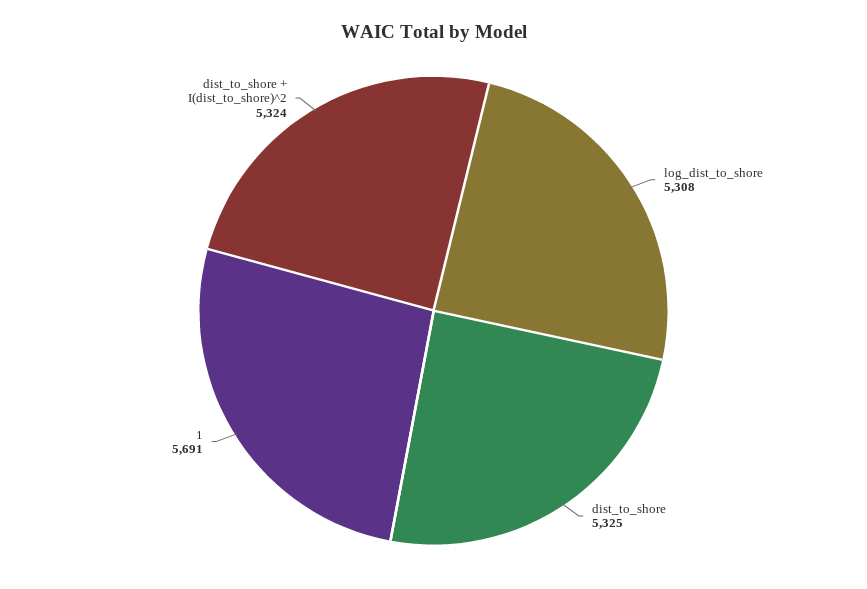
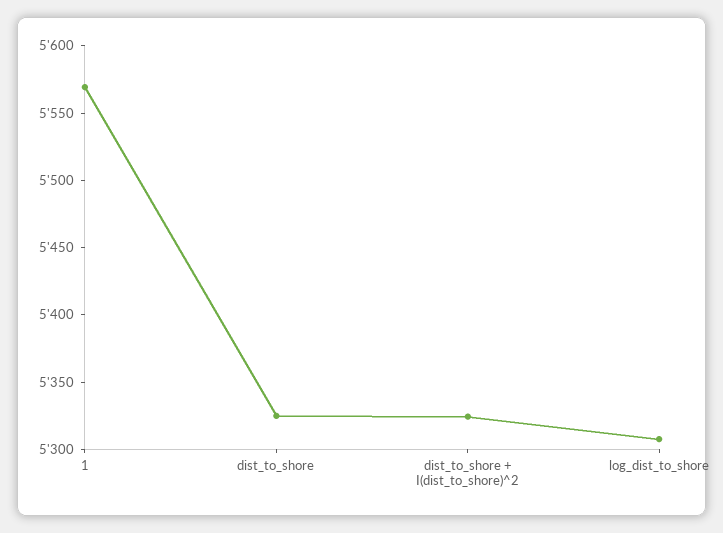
  {
    "log_dist_to_shore": 5308,
    "dist_to_shore": 5325,
-   "1": 5691,
+   "1": 5570,
    "dist_to_shore + I(dist_to_shore)^2": 5324
  }

